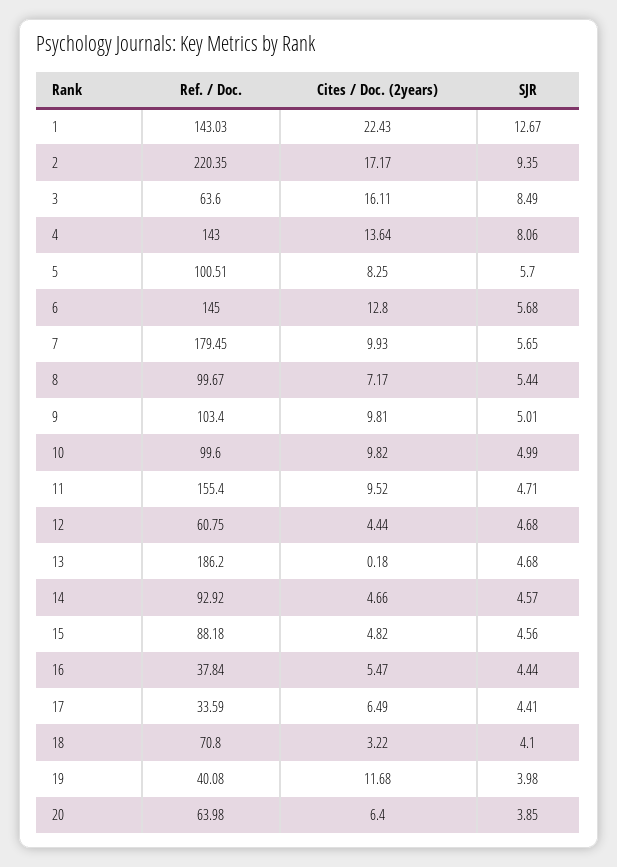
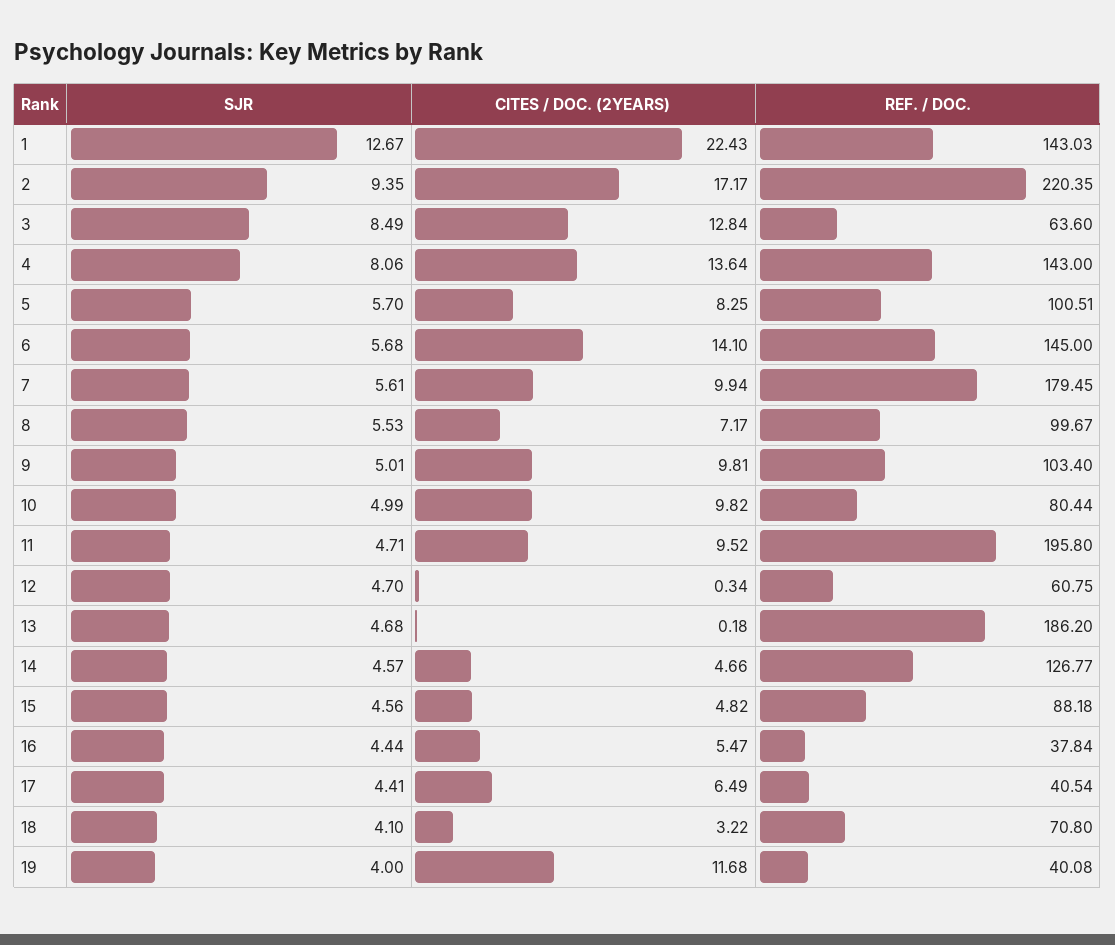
  {
    "Ref. / Doc.": {
      "1": 143.03,
      "2": 220.35,
      "3": 63.6,
      "4": 143,
      "5": 100.51,
      "6": 145,
      "7": 179.45,
      "8": 99.67,
      "9": 103.4,
-     "10": 99.6,
+     "10": 80.44,
-     "11": 155.4,
+     "11": 195.8,
      "12": 60.75,
      "13": 186.2,
-     "14": 92.92,
+     "14": 126.77,
      "15": 88.18,
      "16": 37.84,
-     "17": 33.59,
+     "17": 40.54,
      "18": 70.8,
-     "19": 40.08,
+     "19": 40.08
-     "20": 63.98
    },
    "Cites / Doc. (2years)": {
      "1": 22.43,
      "2": 17.17,
-     "3": 16.11,
+     "3": 12.84,
      "4": 13.64,
      "5": 8.25,
-     "6": 12.8,
+     "6": 14.1,
-     "7": 9.93,
+     "7": 9.94,
      "8": 7.17,
      "9": 9.81,
      "10": 9.82,
      "11": 9.52,
-     "12": 4.44,
+     "12": 0.34,
      "13": 0.18,
      "14": 4.66,
      "15": 4.82,
      "16": 5.47,
      "17": 6.49,
      "18": 3.22,
-     "19": 11.68,
+     "19": 11.68
-     "20": 6.4
    },
    "SJR": {
      "1": 12.67,
      "2": 9.35,
      "3": 8.49,
      "4": 8.06,
      "5": 5.7,
      "6": 5.68,
-     "7": 5.65,
+     "7": 5.61,
-     "8": 5.44,
+     "8": 5.53,
      "9": 5.01,
      "10": 4.99,
      "11": 4.71,
-     "12": 4.68,
+     "12": 4.7,
      "13": 4.68,
      "14": 4.57,
      "15": 4.56,
      "16": 4.44,
      "17": 4.41,
      "18": 4.1,
-     "19": 3.98,
+     "19": 4
-     "20": 3.85
    }
  }

